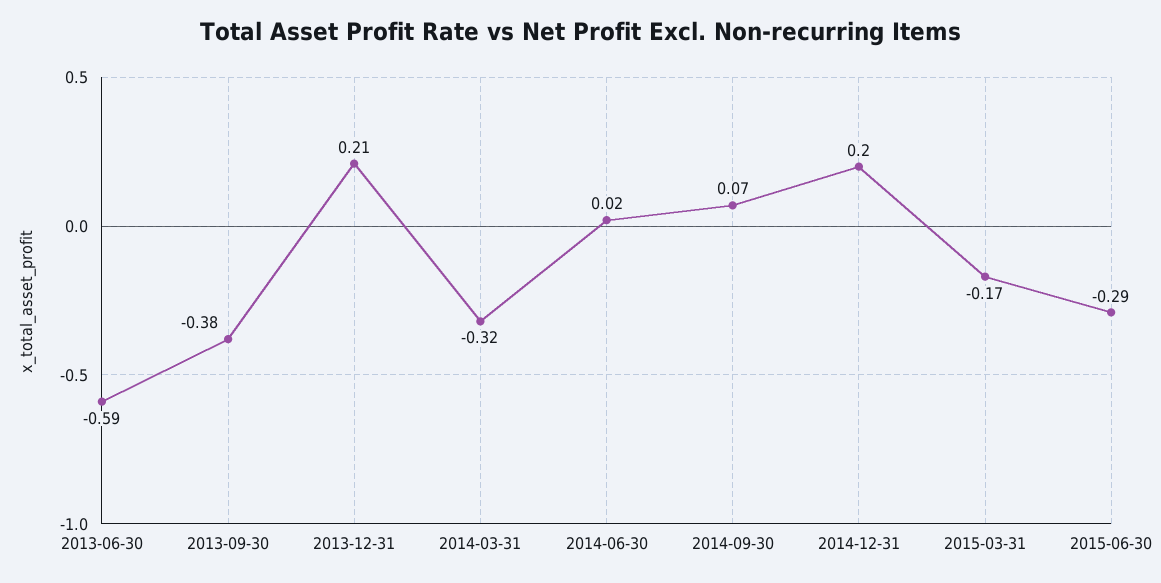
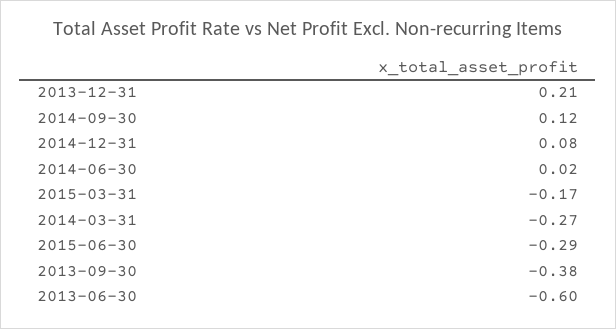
  {
-   "2013-06-30": -0.59,
+   "2013-06-30": -0.6,
    "2013-09-30": -0.38,
    "2013-12-31": 0.21,
-   "2014-03-31": -0.32,
+   "2014-03-31": -0.27,
    "2014-06-30": 0.02,
-   "2014-09-30": 0.07,
+   "2014-09-30": 0.12,
-   "2014-12-31": 0.2,
+   "2014-12-31": 0.08,
    "2015-03-31": -0.17,
    "2015-06-30": -0.29
  }

